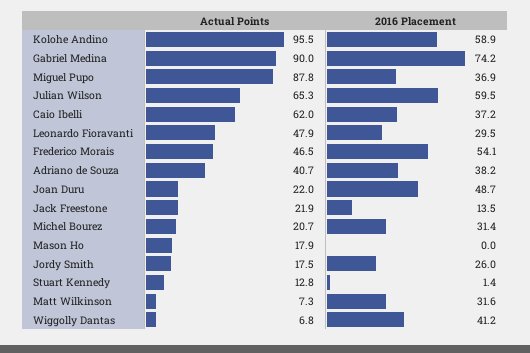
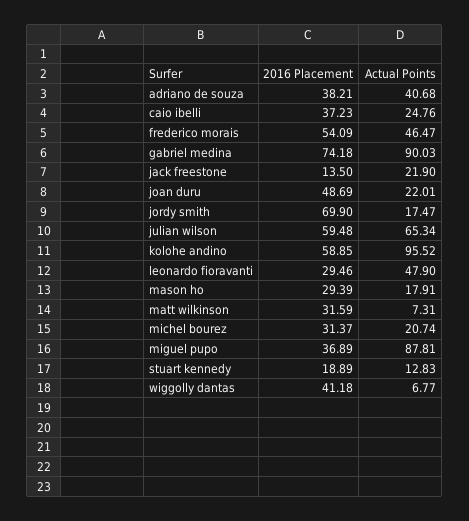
  {
    "Actual Points": {
      "Kolohe Andino": 95.52,
      "Gabriel Medina": 90.03,
      "Miguel Pupo": 87.81,
      "Julian Wilson": 65.34,
-     "Caio Ibelli": 62,
+     "Caio Ibelli": 24.76,
      "Leonardo Fioravanti": 47.9,
      "Frederico Morais": 46.47,
      "Adriano de Souza": 40.68,
      "Joan Duru": 22.01,
      "Jack Freestone": 21.9,
      "Michel Bourez": 20.74,
      "Mason Ho": 17.91,
      "Jordy Smith": 17.47,
      "Stuart Kennedy": 12.83,
      "Matt Wilkinson": 7.31,
      "Wiggolly Dantas": 6.77
    },
    "2016 Placement": {
      "Kolohe Andino": 58.85,
      "Gabriel Medina": 74.18,
      "Miguel Pupo": 36.89,
      "Julian Wilson": 59.48,
      "Caio Ibelli": 37.23,
      "Leonardo Fioravanti": 29.46,
      "Frederico Morais": 54.09,
      "Adriano de Souza": 38.21,
      "Joan Duru": 48.69,
      "Jack Freestone": 13.5,
      "Michel Bourez": 31.37,
-     "Mason Ho": 0,
+     "Mason Ho": 29.39,
-     "Jordy Smith": 26,
+     "Jordy Smith": 69.9,
-     "Stuart Kennedy": 1.4,
+     "Stuart Kennedy": 18.89,
      "Matt Wilkinson": 31.59,
      "Wiggolly Dantas": 41.18
    }
  }

